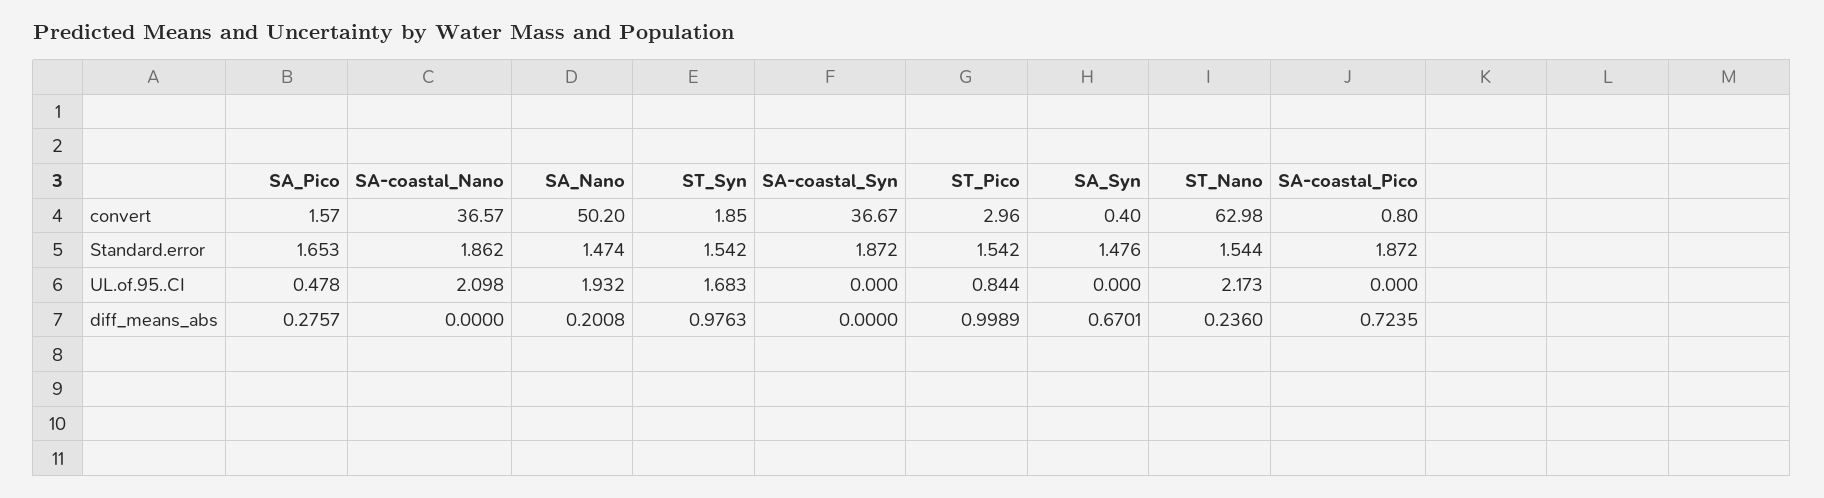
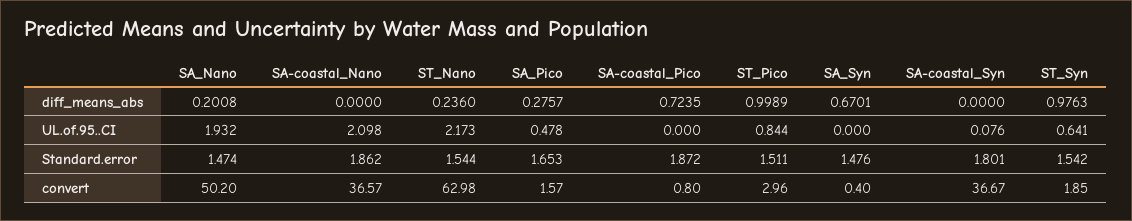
  {
    "SA_Pico": {
      "convert": 1.57,
      "Standard.error": 1.653,
      "UL.of.95..CI": 0.478,
      "diff_means_abs": 0.2757
    },
    "SA-coastal_Nano": {
      "convert": 36.57,
      "Standard.error": 1.862,
      "UL.of.95..CI": 2.098,
      "diff_means_abs": 0
    },
    "SA_Nano": {
      "convert": 50.2,
      "Standard.error": 1.474,
      "UL.of.95..CI": 1.932,
      "diff_means_abs": 0.2008
    },
    "ST_Syn": {
      "convert": 1.85,
      "Standard.error": 1.542,
-     "UL.of.95..CI": 1.683,
+     "UL.of.95..CI": 0.641,
      "diff_means_abs": 0.9763
    },
    "SA-coastal_Syn": {
      "convert": 36.67,
-     "Standard.error": 1.872,
+     "Standard.error": 1.801,
-     "UL.of.95..CI": 0,
+     "UL.of.95..CI": 0.076,
      "diff_means_abs": 0
    },
    "ST_Pico": {
      "convert": 2.96,
-     "Standard.error": 1.542,
+     "Standard.error": 1.511,
      "UL.of.95..CI": 0.844,
      "diff_means_abs": 0.9989
    },
    "SA_Syn": {
      "convert": 0.4,
      "Standard.error": 1.476,
      "UL.of.95..CI": 0,
      "diff_means_abs": 0.6701
    },
    "ST_Nano": {
      "convert": 62.98,
      "Standard.error": 1.544,
      "UL.of.95..CI": 2.173,
      "diff_means_abs": 0.236
    },
    "SA-coastal_Pico": {
      "convert": 0.8,
      "Standard.error": 1.872,
      "UL.of.95..CI": 0,
      "diff_means_abs": 0.7235
    }
  }

